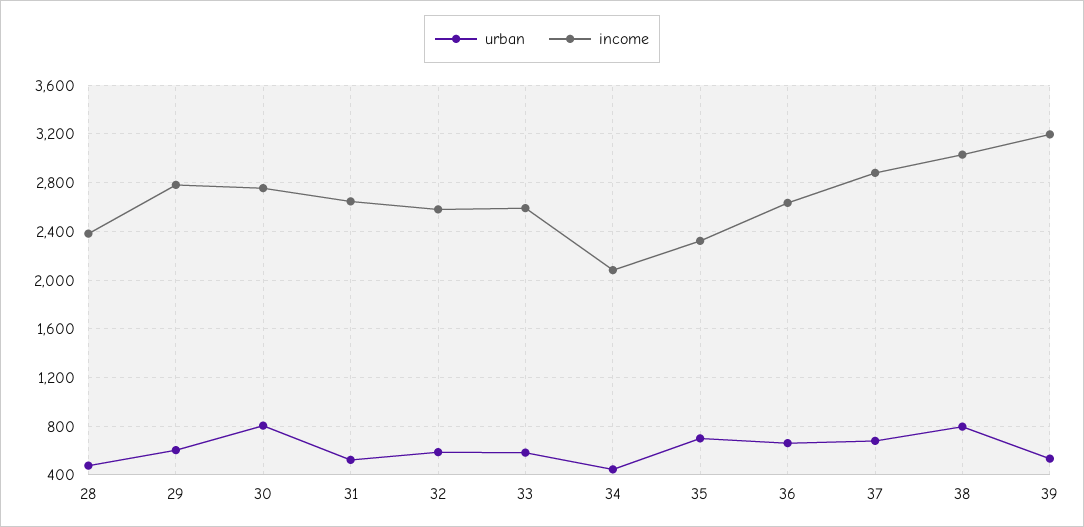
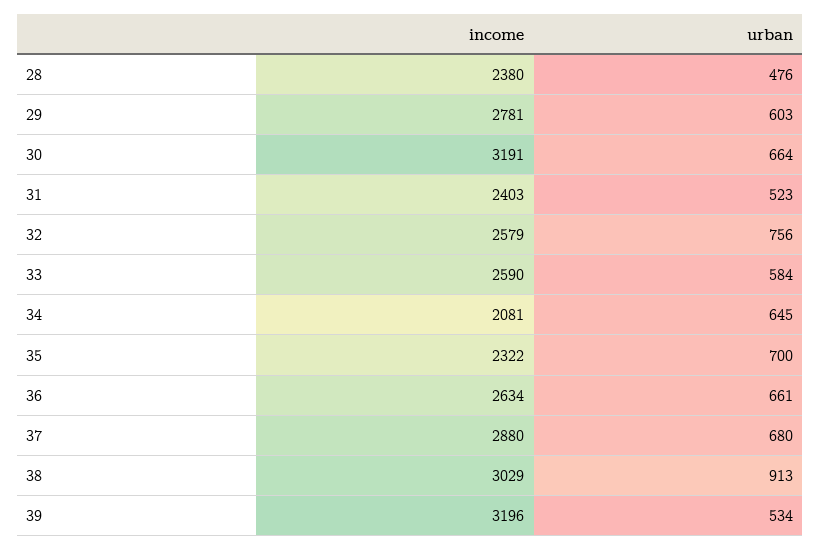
  {
    "urban": {
      "28": 476,
      "29": 603,
-     "30": 800,
+     "30": 664,
      "31": 523,
-     "32": 600,
+     "32": 756,
      "33": 584,
-     "34": 450,
+     "34": 645,
      "35": 700,
      "36": 661,
      "37": 680,
-     "38": 800,
+     "38": 913,
      "39": 534
    },
    "income": {
      "28": 2380,
      "29": 2781,
-     "30": 2750,
+     "30": 3191,
-     "31": 2650,
+     "31": 2403,
      "32": 2579,
      "33": 2590,
      "34": 2081,
      "35": 2322,
      "36": 2634,
      "37": 2880,
      "38": 3029,
      "39": 3196
    }
  }

